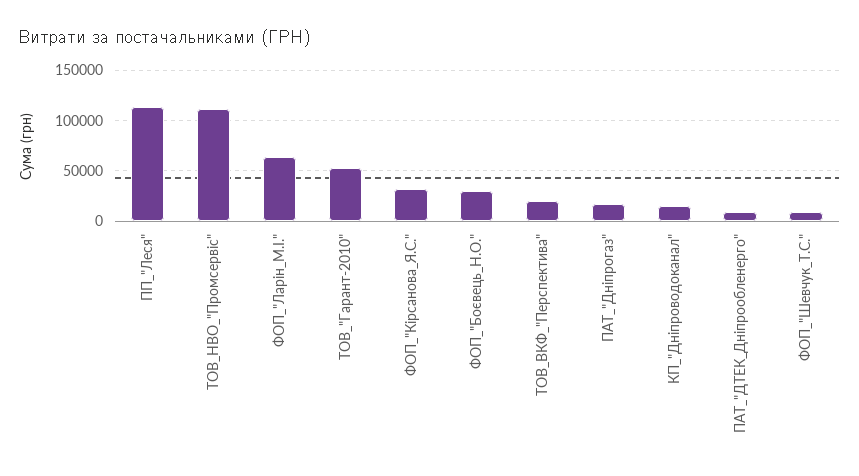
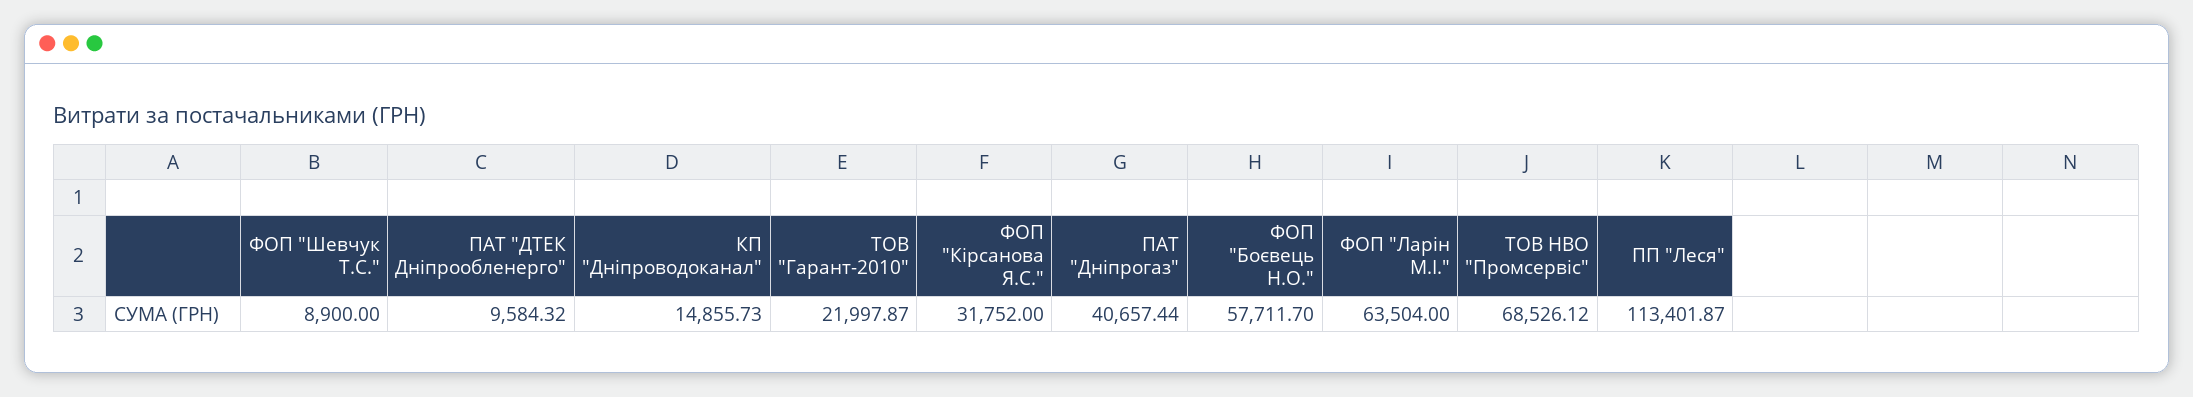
  {
    "ПП_\"Леся\"": 113401.87,
-   "ТОВ_НВО_\"Промсервіс\"": 110000,
+   "ТОВ_НВО_\"Промсервіс\"": 68526.12,
    "ФОП_\"Ларін_М.І.\"": 63504,
-   "ТОВ_\"Гарант-2010\"": 50000,
+   "ТОВ_\"Гарант-2010\"": 21997.87,
    "ФОП_\"Кірсанова_Я.С.\"": 31752,
-   "ФОП_\"Боєвець_Н.О.\"": 30000,
+   "ФОП_\"Боєвець_Н.О.\"": 57711.7,
-   "ТОВ_ВКФ_\"Перспектива\"": 20000,
-   "ПАТ_\"Дніпрогаз\"": 20000,
+   "ПАТ_\"Дніпрогаз\"": 40657.44,
    "КП_\"Дніпроводоканал\"": 14855.73,
    "ПАТ_\"ДТЕК_Дніпрообленерго\"": 9584.32,
    "ФОП_\"Шевчук_Т.С.\"": 8900
  }

